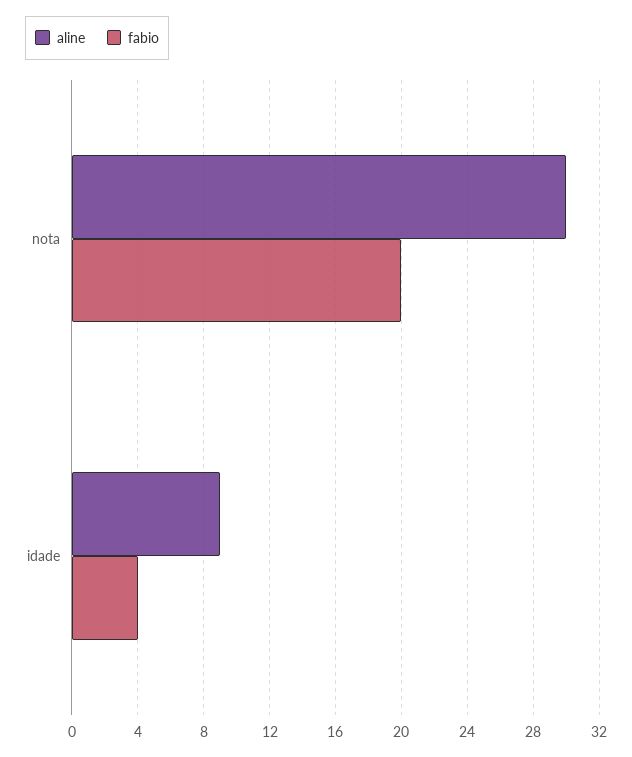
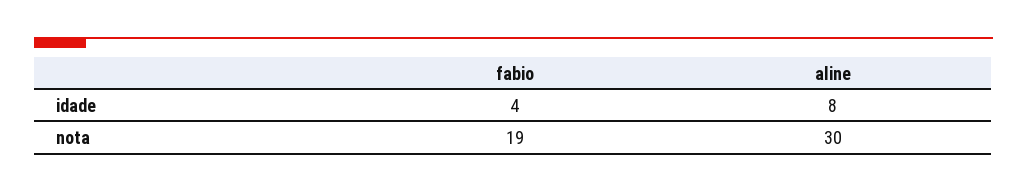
  {
    "aline": {
      "nota": 30,
-     "idade": 9
+     "idade": 8
    },
    "fabio": {
-     "nota": 20,
+     "nota": 19,
      "idade": 4
    }
  }

